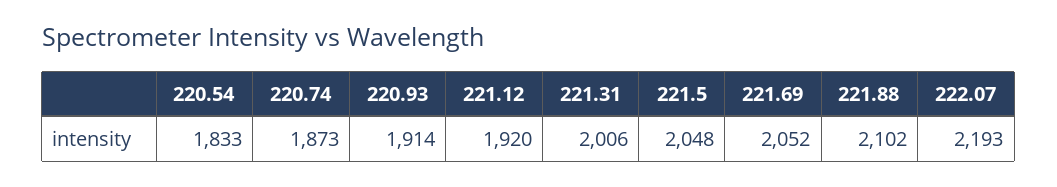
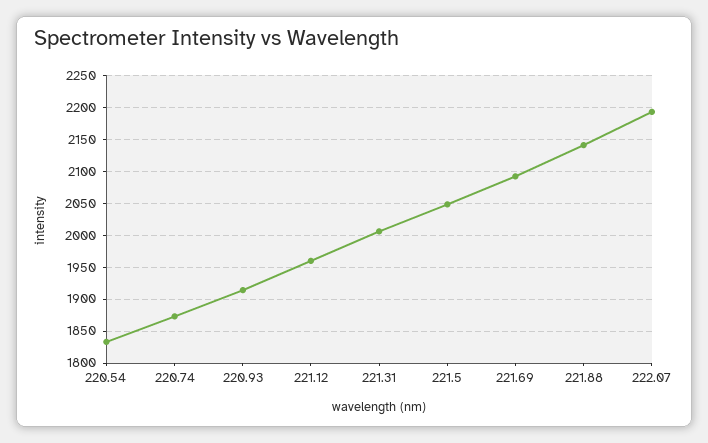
  {
    "220.54": 1833,
    "220.74": 1873,
    "220.93": 1914,
-   "221.12": 1920,
+   "221.12": 1960,
    "221.31": 2006,
    "221.5": 2048,
-   "221.69": 2052,
+   "221.69": 2090,
-   "221.88": 2102,
+   "221.88": 2140,
    "222.07": 2193
  }

